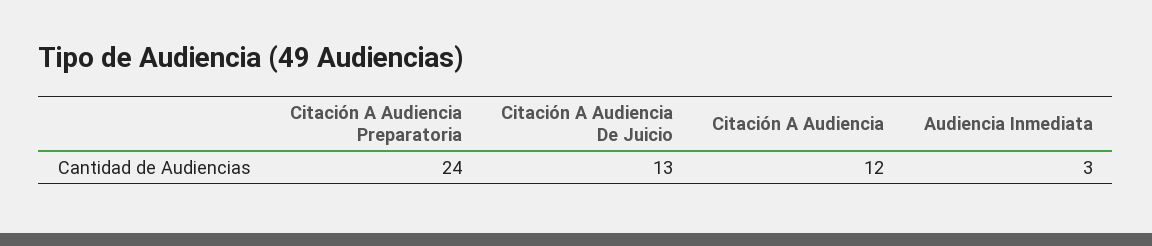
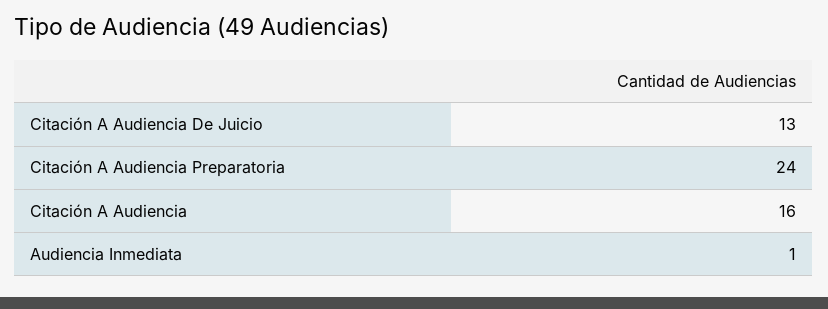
  {
    "Citación A Audiencia Preparatoria": 24,
    "Citación A Audiencia De Juicio": 13,
-   "Citación A Audiencia": 12,
+   "Citación A Audiencia": 16,
-   "Audiencia Inmediata": 3
+   "Audiencia Inmediata": 1
  }

